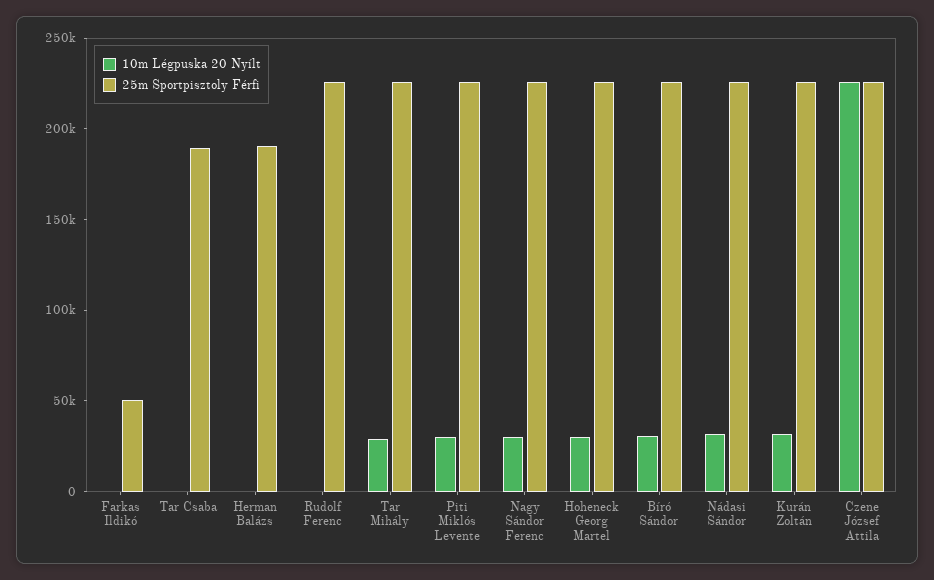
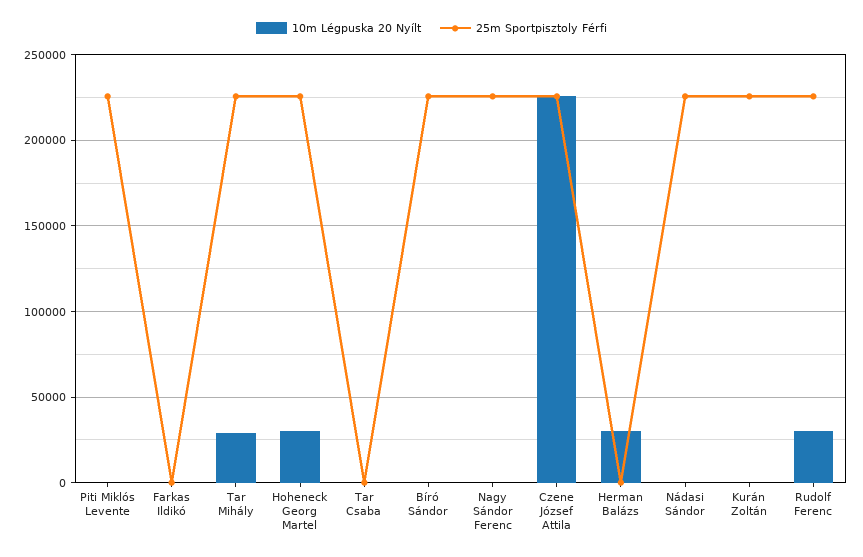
  {
    "10m Légpuska 20 Nyílt": {
      "Farkas Ildikó": 0,
      "Tar Csaba": 0,
-     "Herman Balázs": 0,
+     "Herman Balázs": 30000,
-     "Rudolf Ferenc": 0,
+     "Rudolf Ferenc": 30000,
      "Tar Mihály": 30000,
-     "Piti Miklós Levente": 30000,
+     "Piti Miklós Levente": 0,
-     "Nagy Sándor Ferenc": 30000,
+     "Nagy Sándor Ferenc": 0,
      "Hoheneck Georg Martel": 30000,
-     "Bíró Sándor": 30000,
+     "Bíró Sándor": 0,
-     "Nádasi Sándor": 30000,
+     "Nádasi Sándor": 0,
-     "Kurán Zoltán": 30000,
+     "Kurán Zoltán": 0,
      "Czene József Attila": 225000
    },
    "25m Sportpisztoly Férfi": {
-     "Farkas Ildikó": 50000,
+     "Farkas Ildikó": 0,
-     "Tar Csaba": 190000,
+     "Tar Csaba": 0,
-     "Herman Balázs": 190000,
+     "Herman Balázs": 0,
      "Rudolf Ferenc": 225000,
      "Tar Mihály": 225000,
      "Piti Miklós Levente": 225000,
      "Nagy Sándor Ferenc": 225000,
      "Hoheneck Georg Martel": 225000,
      "Bíró Sándor": 225000,
      "Nádasi Sándor": 225000,
      "Kurán Zoltán": 225000,
      "Czene József Attila": 225000
    }
  }

